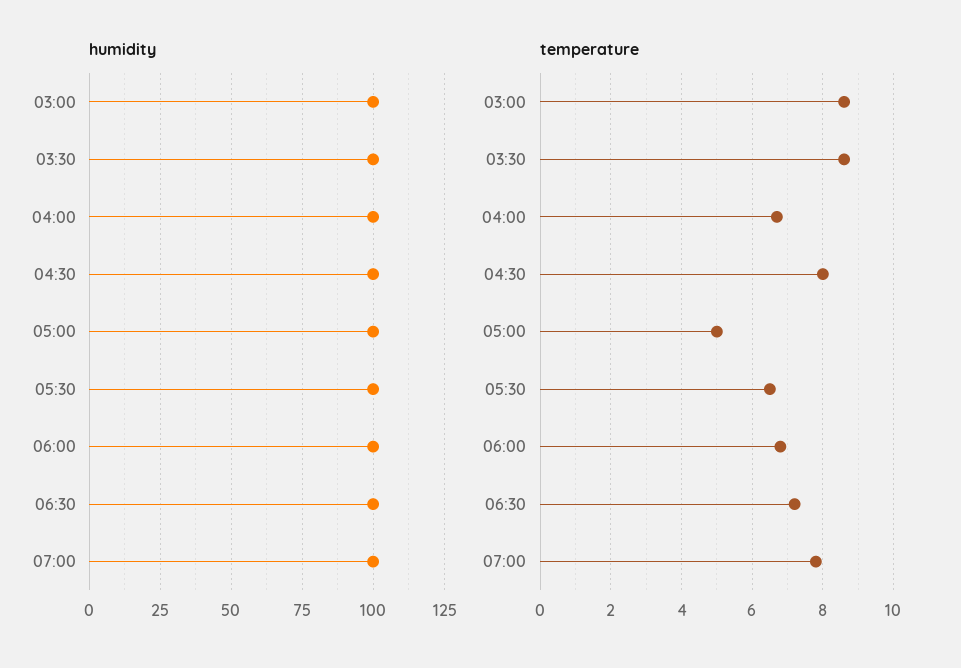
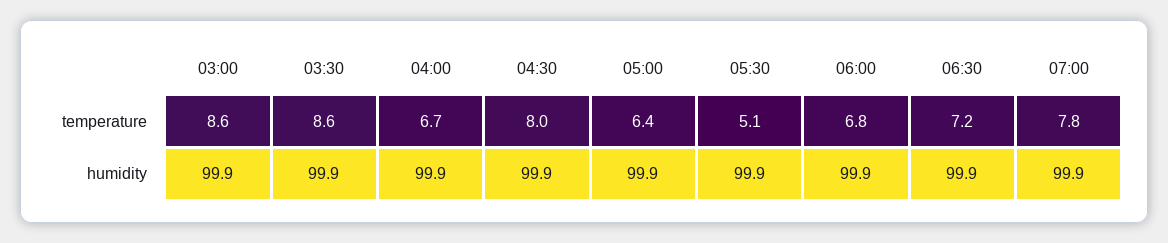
  {
    "humidity": {
      "03:00": 99.9,
      "03:30": 99.9,
      "04:00": 99.9,
      "04:30": 99.9,
      "05:00": 99.9,
      "05:30": 99.9,
      "06:00": 99.9,
      "06:30": 99.9,
      "07:00": 99.9
    },
    "temperature": {
      "03:00": 8.6,
      "03:30": 8.6,
      "04:00": 6.7,
      "04:30": 8,
-     "05:00": 5,
+     "05:00": 6.4,
-     "05:30": 6.5,
+     "05:30": 5.1,
      "06:00": 6.8,
      "06:30": 7.2,
      "07:00": 7.8
    }
  }

